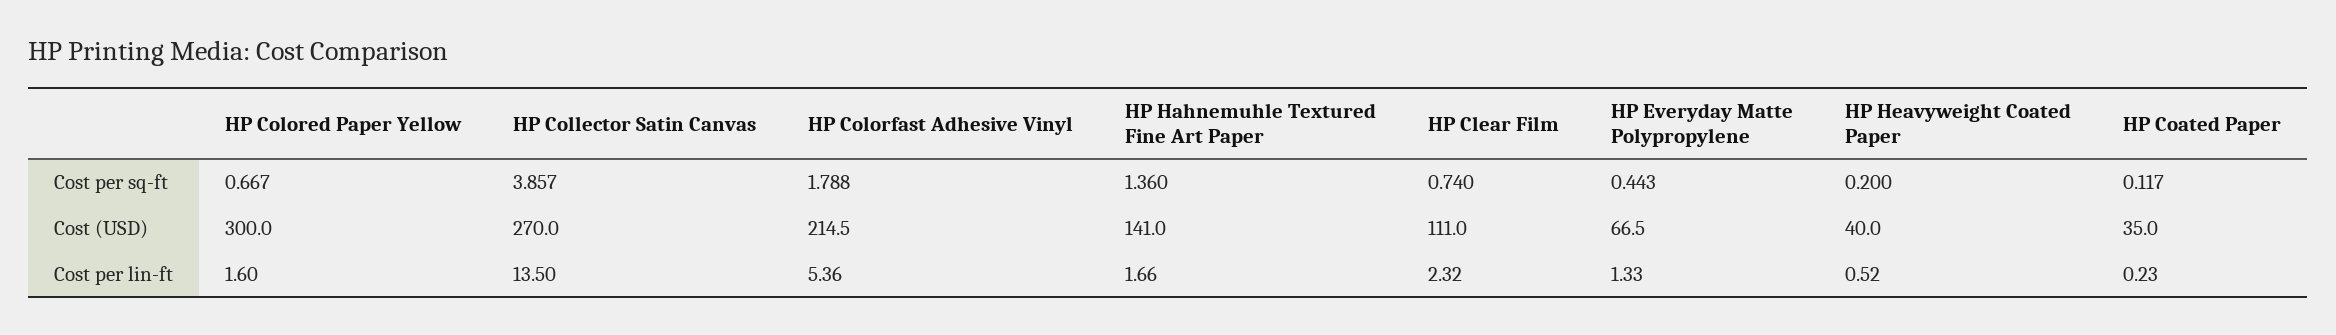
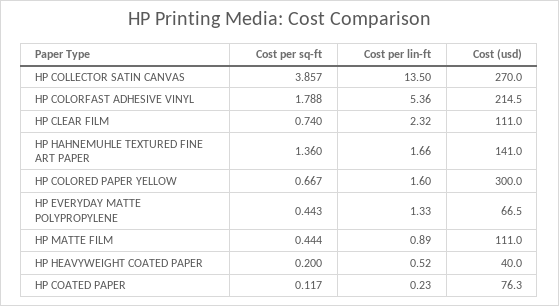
  {
    "HP Colored Paper Yellow": {
      "Cost per sq-ft": 0.667,
      "Cost (USD)": 300,
      "Cost per lin-ft": 1.6
    },
    "HP Collector Satin Canvas": {
      "Cost per sq-ft": 3.857,
      "Cost (USD)": 270,
      "Cost per lin-ft": 13.5
    },
    "HP Colorfast Adhesive Vinyl": {
      "Cost per sq-ft": 1.788,
      "Cost (USD)": 214.5,
      "Cost per lin-ft": 5.36
    },
    "HP Hahnemuhle Textured Fine Art Paper": {
      "Cost per sq-ft": 1.36,
      "Cost (USD)": 141,
      "Cost per lin-ft": 1.66
    },
    "HP Clear Film": {
      "Cost per sq-ft": 0.74,
      "Cost (USD)": 111,
      "Cost per lin-ft": 2.32
    },
    "HP Everyday Matte Polypropylene": {
      "Cost per sq-ft": 0.443,
      "Cost (USD)": 66.5,
      "Cost per lin-ft": 1.33
    },
    "HP Heavyweight Coated Paper": {
      "Cost per sq-ft": 0.2,
      "Cost (USD)": 40,
      "Cost per lin-ft": 0.52
    },
    "HP Coated Paper": {
      "Cost per sq-ft": 0.117,
-     "Cost (USD)": 35,
+     "Cost (USD)": 76.3,
      "Cost per lin-ft": 0.23
-   }
+   },
+   "HP MATTE FILM": {
+     "Cost per sq-ft": 0.444,
+     "Cost per lin-ft": 0.89,
+     "Cost (USD)": 111
+   }
  }

